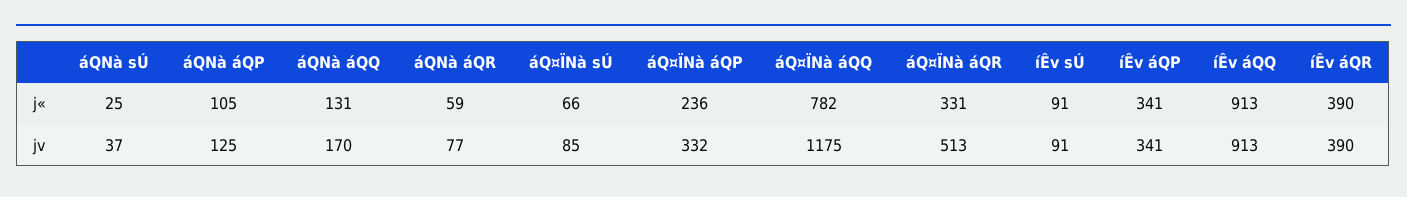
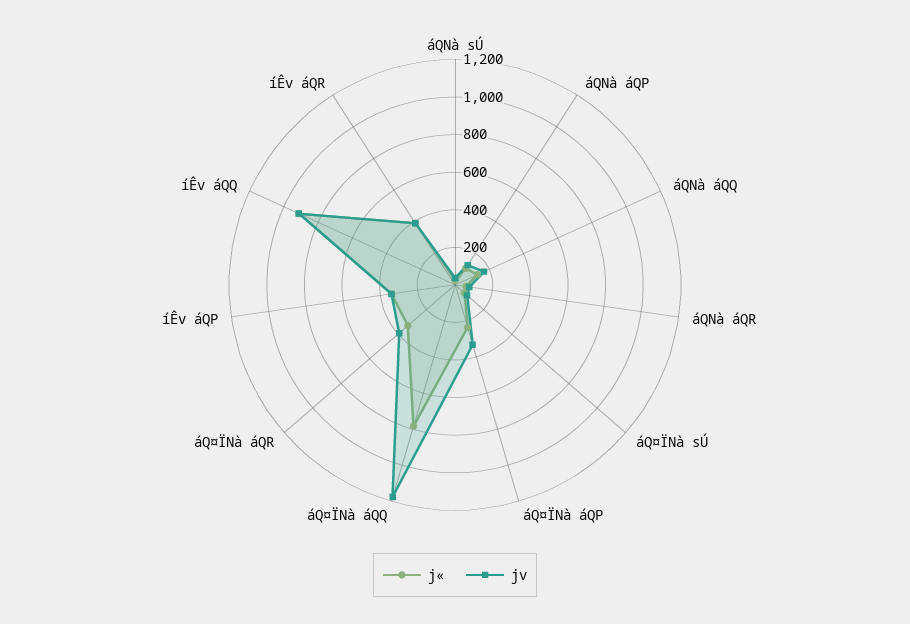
  {
    "j«": {
      "áQNà sÚ": 25,
      "áQNà áQP": 105,
      "áQNà áQQ": 131,
      "áQNà áQR": 59,
      "áQ¤ÏNà sÚ": 66,
      "áQ¤ÏNà áQP": 236,
      "áQ¤ÏNà áQQ": 782,
      "áQ¤ÏNà áQR": 331,
-     "íÊv sÚ": 91,
      "íÊv áQP": 341,
      "íÊv áQQ": 913,
      "íÊv áQR": 390
    },
    "jv": {
      "áQNà sÚ": 37,
      "áQNà áQP": 125,
      "áQNà áQQ": 170,
      "áQNà áQR": 77,
      "áQ¤ÏNà sÚ": 85,
      "áQ¤ÏNà áQP": 332,
      "áQ¤ÏNà áQQ": 1175,
-     "áQ¤ÏNà áQR": 513,
+     "áQ¤ÏNà áQR": 400,
-     "íÊv sÚ": 91,
      "íÊv áQP": 341,
      "íÊv áQQ": 913,
      "íÊv áQR": 390
    }
  }

